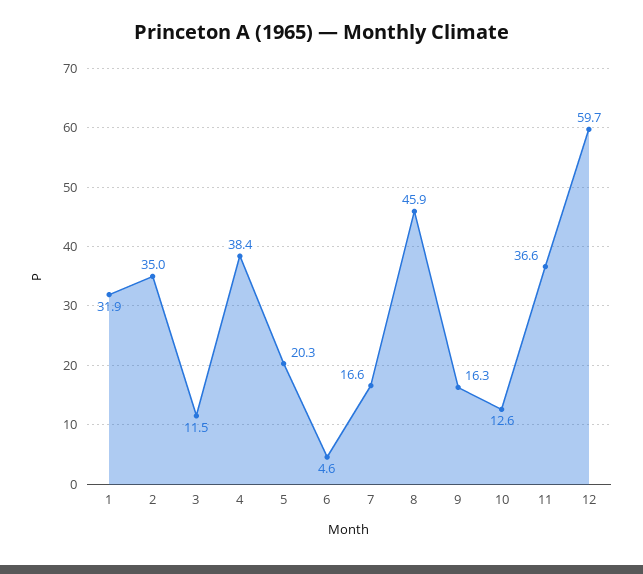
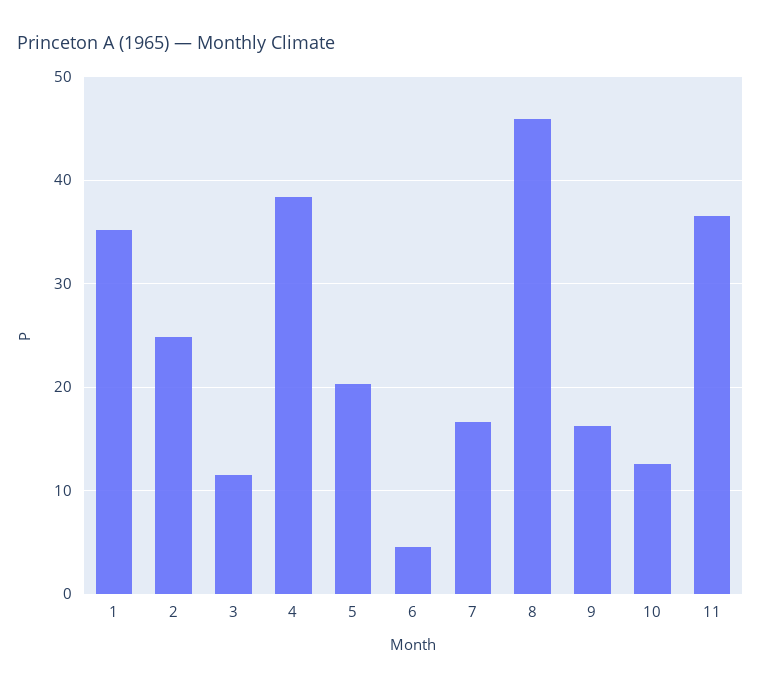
  {
-   "1": 31.9,
+   "1": 35,
-   "2": 35,
+   "2": 25,
    "3": 11.5,
    "4": 38.4,
    "5": 20.3,
    "6": 4.6,
    "7": 16.6,
    "8": 45.9,
    "9": 16.3,
    "10": 12.6,
-   "11": 36.6,
+   "11": 36.6
-   "12": 59.7
  }

